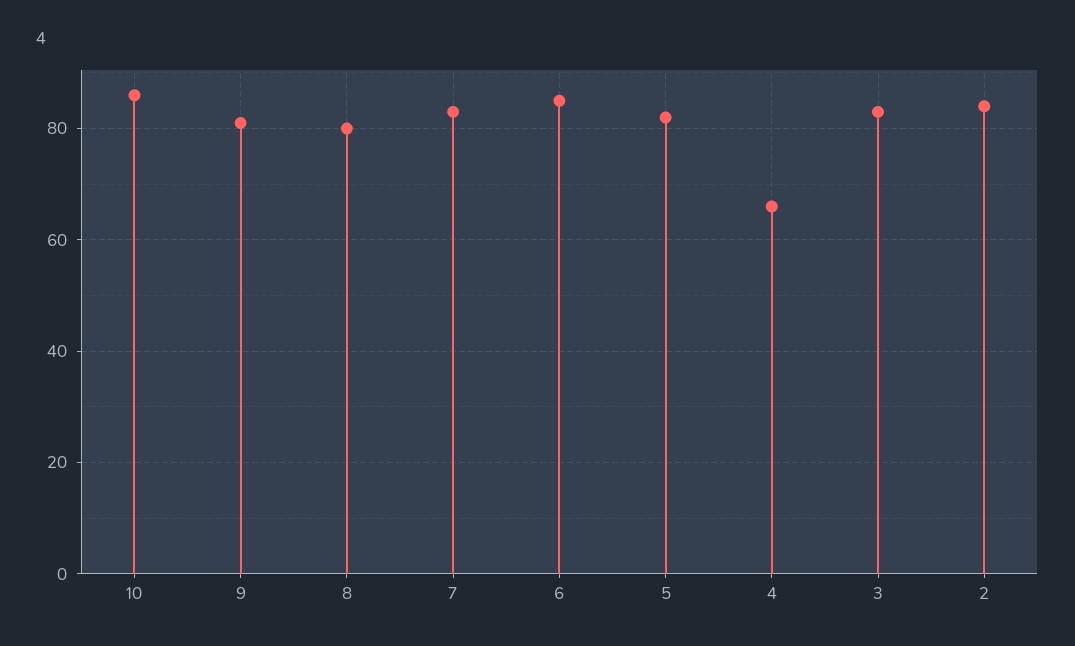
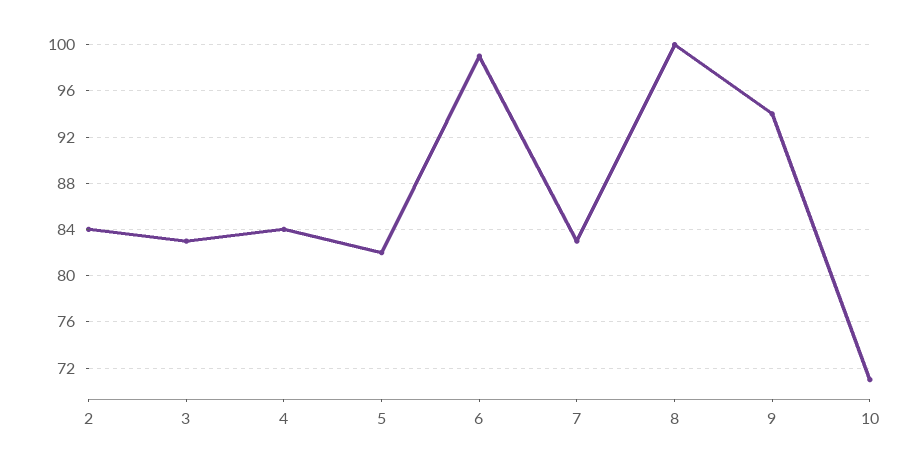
  {
-   "10": 85,
+   "10": 71,
-   "9": 80,
+   "9": 94,
-   "8": 80,
+   "8": 100,
    "7": 83,
-   "6": 85,
+   "6": 99,
    "5": 82,
-   "4": 65,
+   "4": 84,
    "3": 83,
    "2": 84
  }

